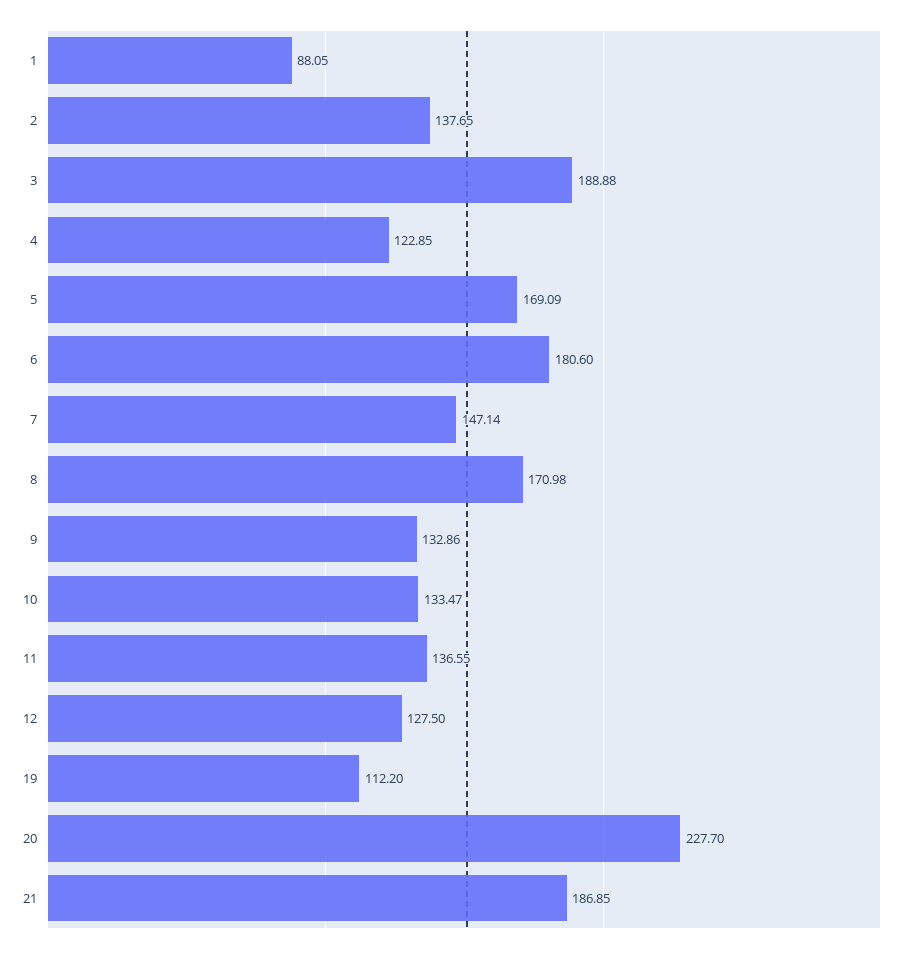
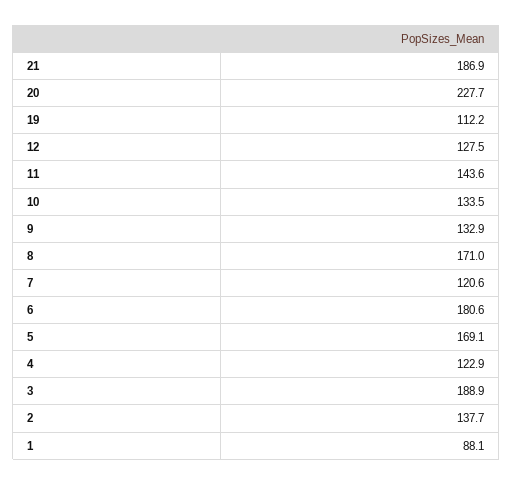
  {
    "1": 88.05,
    "2": 137.65,
    "3": 188.88,
    "4": 122.85,
    "5": 169.09,
    "6": 180.6,
-   "7": 147.14,
+   "7": 120.6,
    "8": 170.98,
    "9": 132.86,
    "10": 133.47,
-   "11": 136.55,
+   "11": 143.6,
    "12": 127.5,
    "19": 112.2,
    "20": 227.7,
    "21": 186.85
  }

